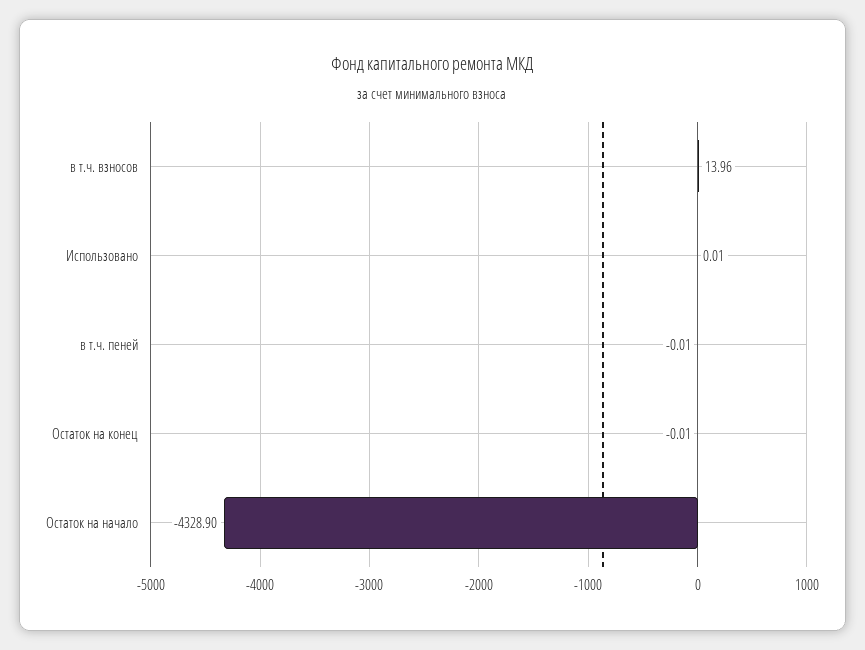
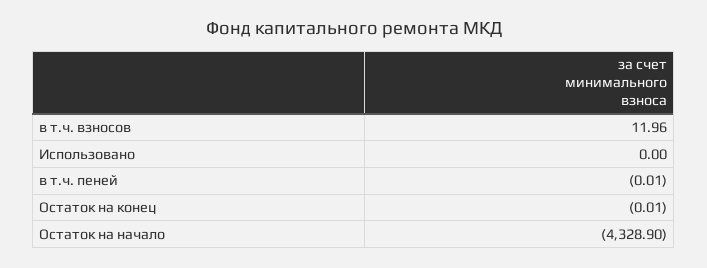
  {
-   "в т.ч. взносов": 13.96,
+   "в т.ч. взносов": 11.96,
-   "Использовано": 0.01,
+   "Использовано": 0,
    "в т.ч. пеней": -0.01,
    "Остаток на конец": -0.01,
    "Остаток на начало": -4328.9
  }

